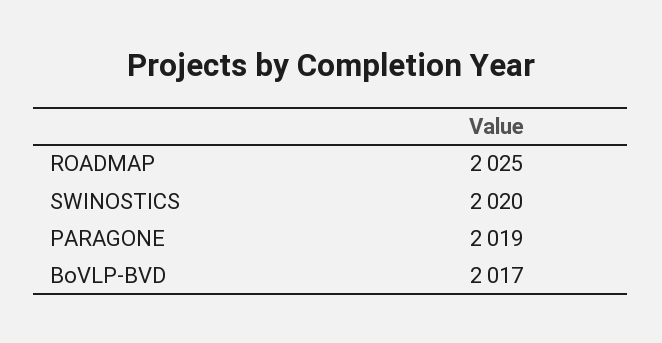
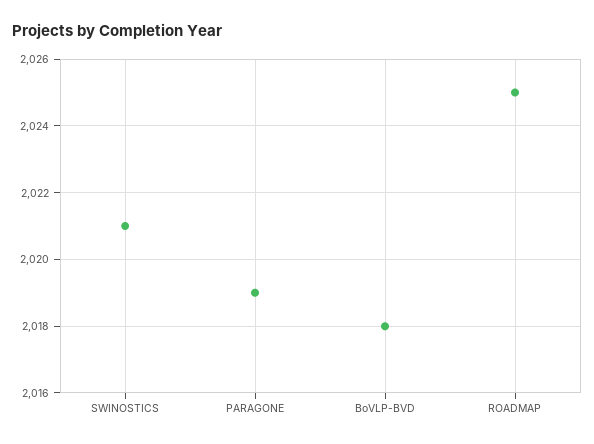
  {
    "ROADMAP": 2025,
-   "SWINOSTICS": 2020,
+   "SWINOSTICS": 2021,
    "PARAGONE": 2019,
-   "BoVLP-BVD": 2017
+   "BoVLP-BVD": 2018
  }

